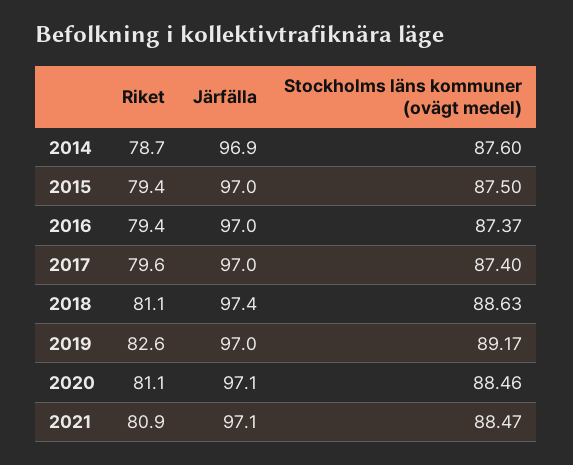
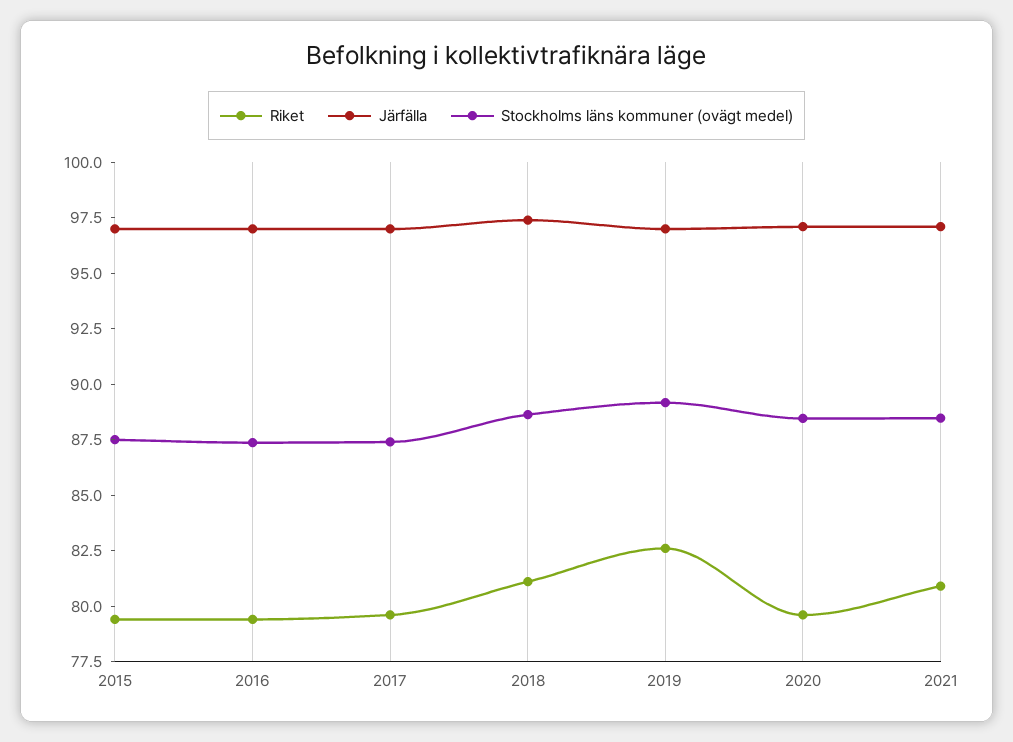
  {
    "Riket": {
-     "2014": 78.7,
      "2015": 79.4,
      "2016": 79.4,
      "2017": 79.6,
      "2018": 81.1,
      "2019": 82.6,
-     "2020": 81.1,
+     "2020": 79.5,
      "2021": 80.9
    },
    "Järfälla": {
-     "2014": 96.9,
      "2015": 97,
      "2016": 97,
      "2017": 97,
      "2018": 97.4,
      "2019": 97,
      "2020": 97.1,
      "2021": 97.1
    },
    "Stockholms läns kommuner (ovägt medel)": {
-     "2014": 87.6,
      "2015": 87.5,
      "2016": 87.37,
      "2017": 87.4,
      "2018": 88.63,
      "2019": 89.17,
      "2020": 88.46,
      "2021": 88.47
    }
  }

